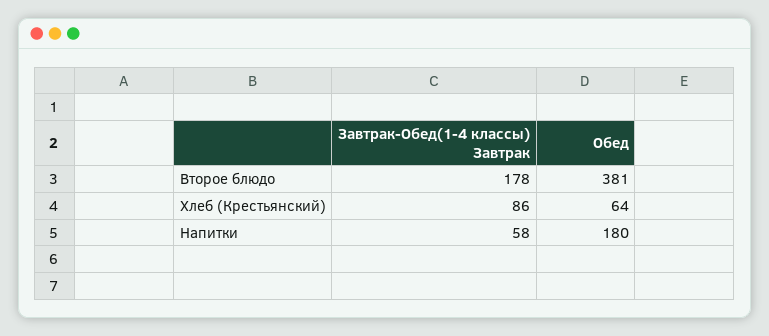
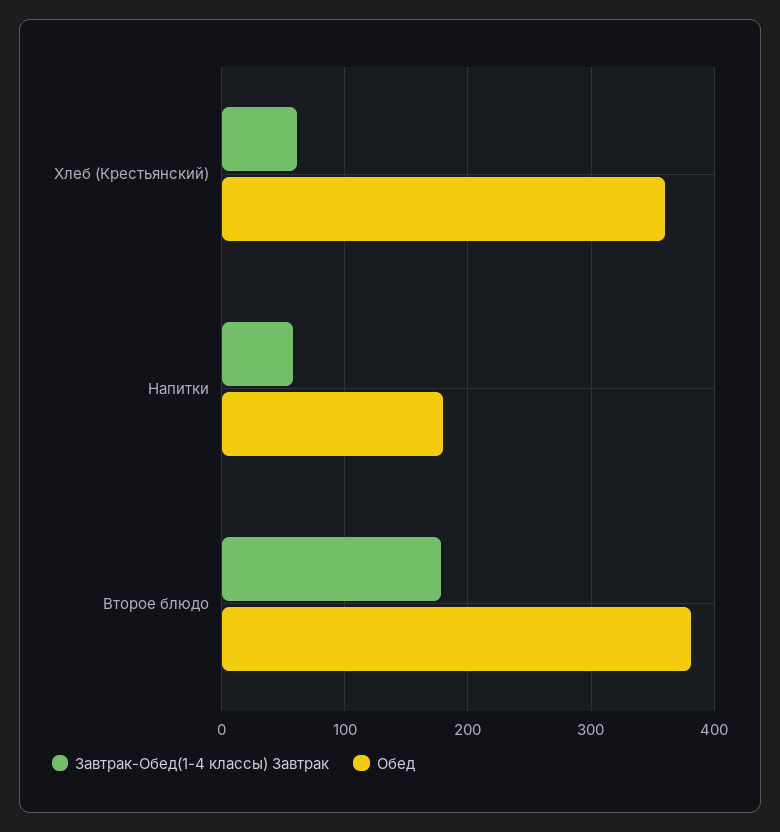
  {
    "Завтрак-Обед(1-4 классы) Завтрак": {
      "Второе блюдо": 178,
-     "Хлеб (Крестьянский)": 86,
+     "Хлеб (Крестьянский)": 60,
      "Напитки": 58
    },
    "Обед": {
      "Второе блюдо": 381,
-     "Хлеб (Крестьянский)": 64,
+     "Хлеб (Крестьянский)": 360,
      "Напитки": 180
    }
  }

